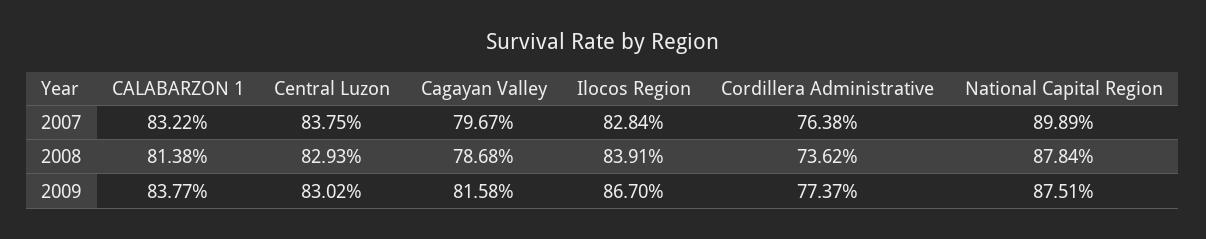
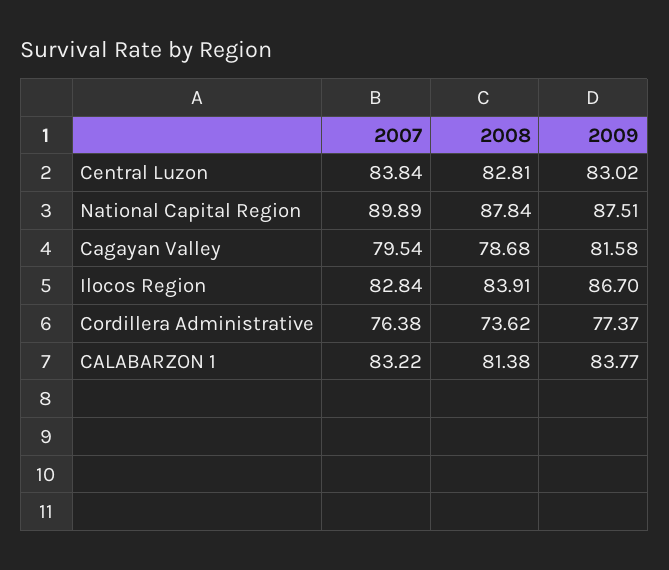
  {
    "CALABARZON 1": {
      "2007": 83.22,
      "2008": 81.38,
      "2009": 83.77
    },
    "Central Luzon": {
-     "2007": 83.75,
+     "2007": 83.84,
-     "2008": 82.93,
+     "2008": 82.81,
      "2009": 83.02
    },
    "Cagayan Valley": {
-     "2007": 79.67,
+     "2007": 79.54,
      "2008": 78.68,
      "2009": 81.58
    },
    "Ilocos Region": {
      "2007": 82.84,
      "2008": 83.91,
      "2009": 86.7
    },
    "Cordillera Administrative": {
      "2007": 76.38,
      "2008": 73.62,
      "2009": 77.37
    },
    "National Capital Region": {
      "2007": 89.89,
      "2008": 87.84,
      "2009": 87.51
    }
  }

